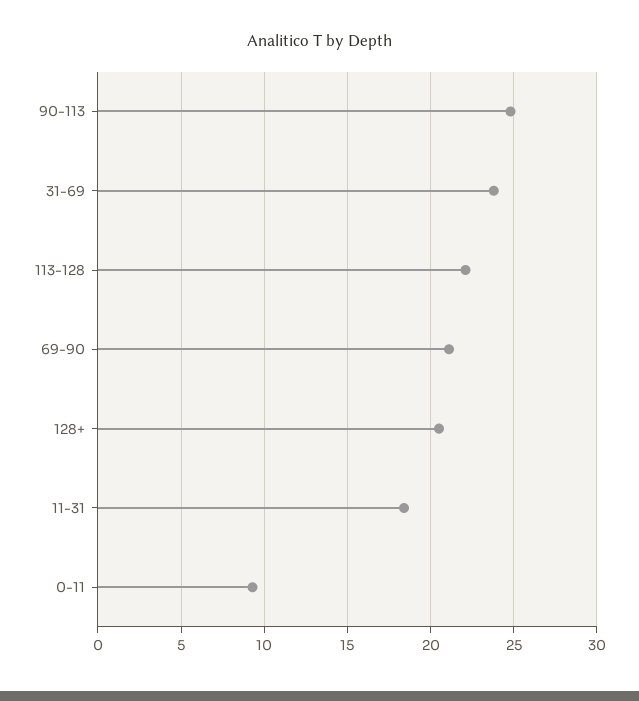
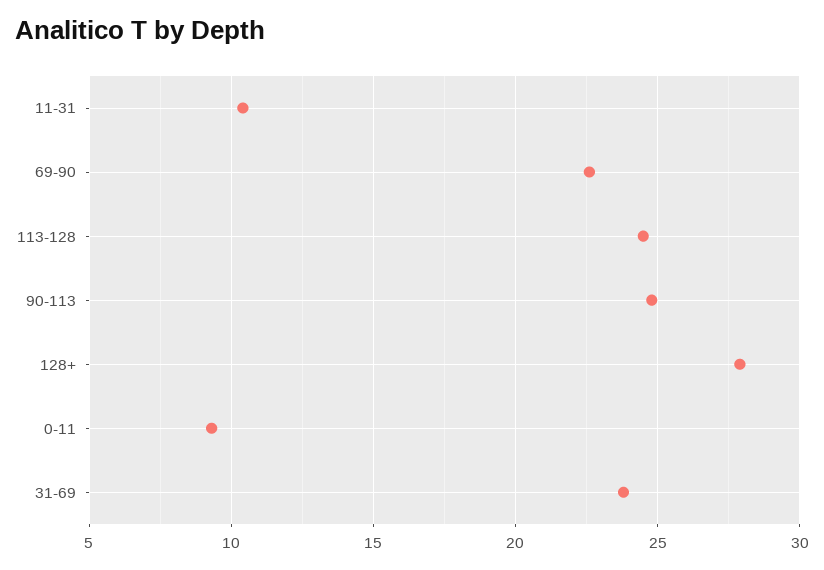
  {
    "90-113": 25,
    "31-69": 24,
-   "113-128": 22,
+   "113-128": 24.5,
-   "69-90": 21,
+   "69-90": 22.5,
-   "128+": 20.5,
+   "128+": 28,
-   "11-31": 18.5,
+   "11-31": 10.5,
    "0-11": 9.5
  }

